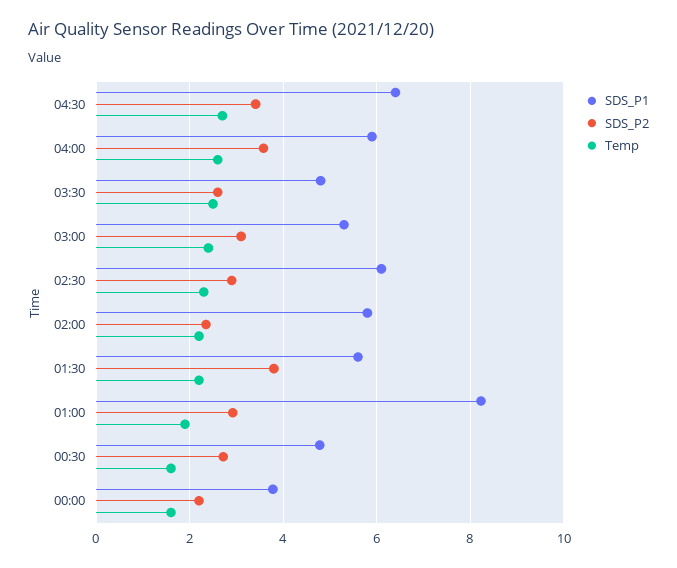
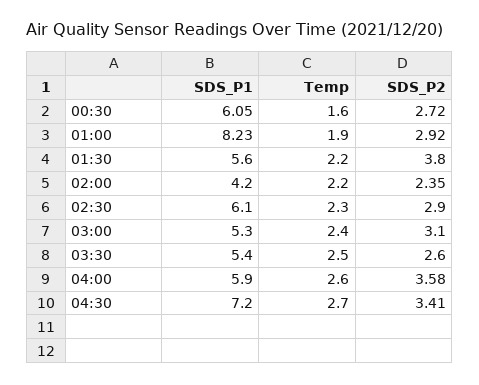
  {
    "SDS_P1": {
-     "04:30": 6.4,
+     "04:30": 7.2,
      "04:00": 5.9,
-     "03:30": 4.8,
+     "03:30": 5.4,
      "03:00": 5.3,
      "02:30": 6.1,
-     "02:00": 5.8,
+     "02:00": 4.2,
      "01:30": 5.6,
      "01:00": 8.23,
-     "00:30": 4.8,
+     "00:30": 6.05
-     "00:00": 3.8
    },
    "SDS_P2": {
      "04:30": 3.41,
      "04:00": 3.58,
      "03:30": 2.6,
      "03:00": 3.1,
      "02:30": 2.9,
      "02:00": 2.35,
      "01:30": 3.8,
      "01:00": 2.92,
-     "00:30": 2.72,
+     "00:30": 2.72
-     "00:00": 2.2
    },
    "Temp": {
      "04:30": 2.7,
      "04:00": 2.6,
      "03:30": 2.5,
      "03:00": 2.4,
      "02:30": 2.3,
      "02:00": 2.2,
      "01:30": 2.2,
      "01:00": 1.9,
-     "00:30": 1.6,
+     "00:30": 1.6
-     "00:00": 1.6
    }
  }

